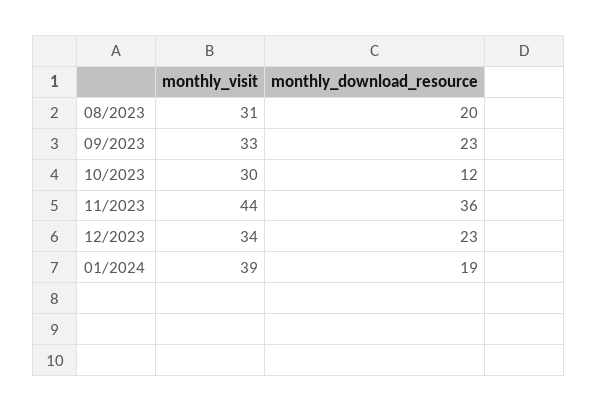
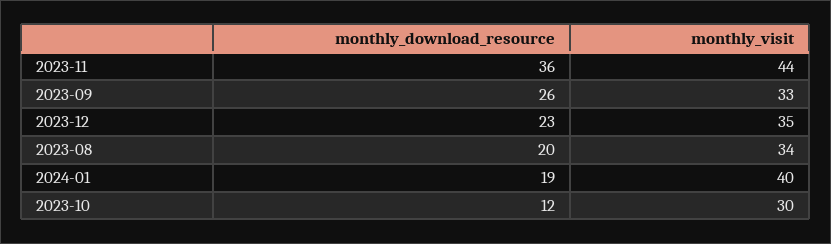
  {
    "monthly_visit": {
-     "08/2023": 31,
+     "08/2023": 34,
      "09/2023": 33,
      "10/2023": 30,
      "11/2023": 44,
-     "12/2023": 34,
+     "12/2023": 35,
-     "01/2024": 39
+     "01/2024": 40
    },
    "monthly_download_resource": {
      "08/2023": 20,
-     "09/2023": 23,
+     "09/2023": 26,
      "10/2023": 12,
      "11/2023": 36,
      "12/2023": 23,
      "01/2024": 19
    }
  }

